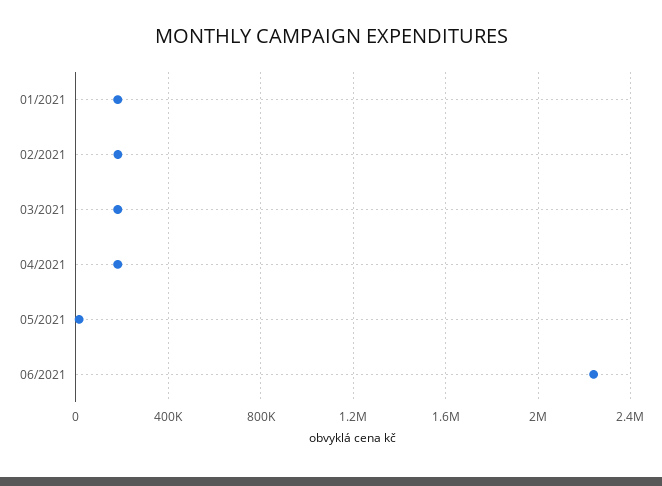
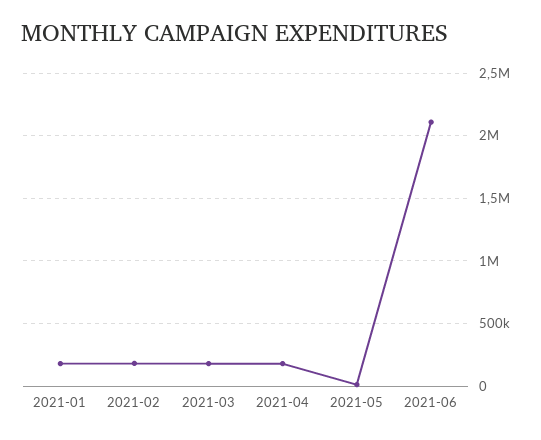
  {
    "01/2021": 200000,
    "02/2021": 200000,
    "03/2021": 200000,
    "04/2021": 200000,
    "05/2021": 0,
-   "06/2021": 2250000
+   "06/2021": 2100000
  }

